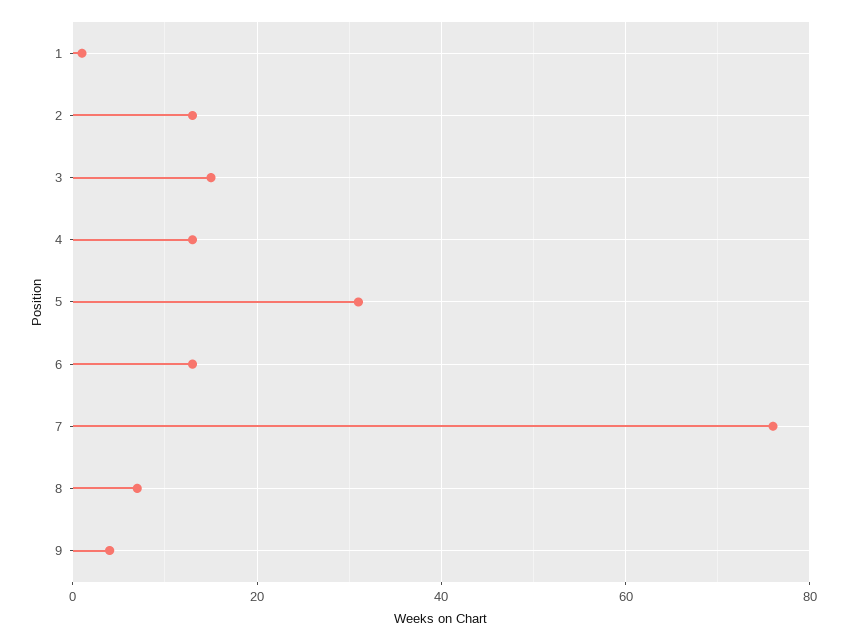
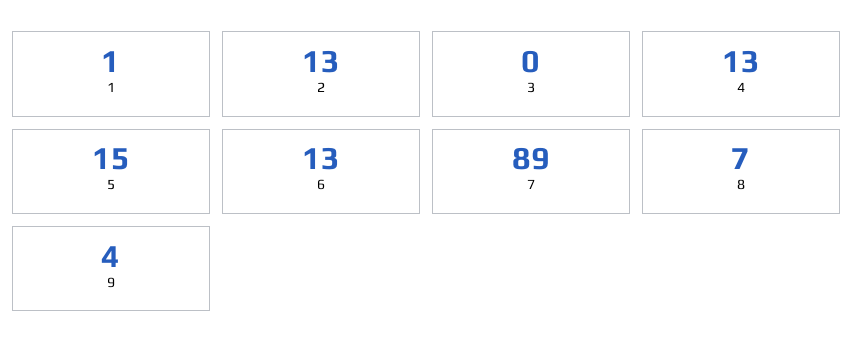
  {
    "1": 1,
    "2": 13,
-   "3": 15,
+   "3": 0,
    "4": 13,
-   "5": 30,
+   "5": 15,
    "6": 13,
-   "7": 75,
+   "7": 89,
    "8": 7,
    "9": 4
  }

